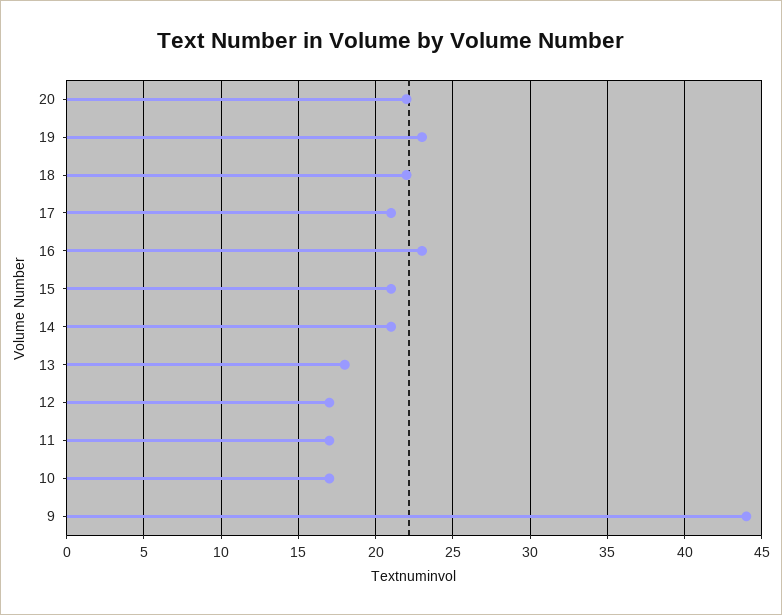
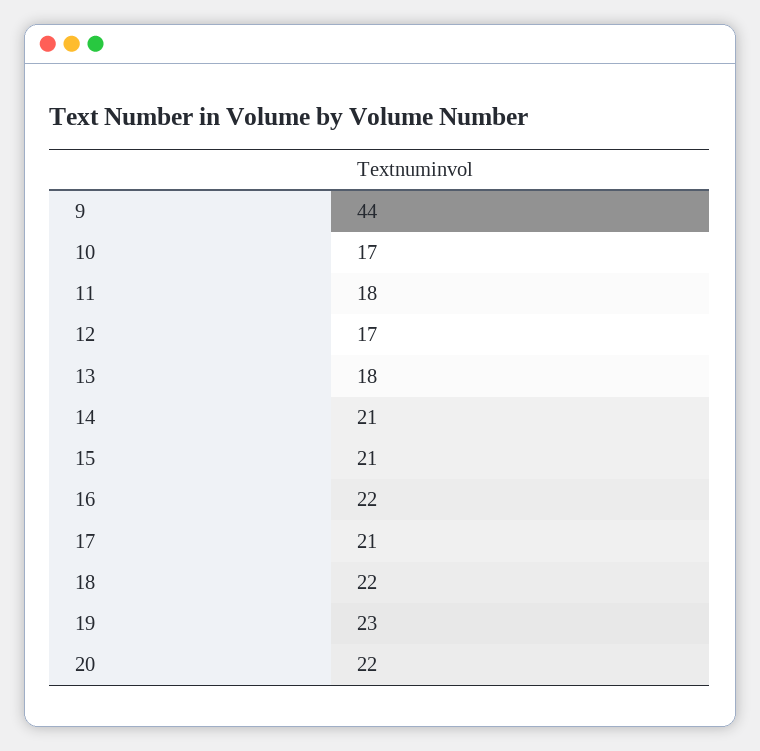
  {
    "20": 22,
    "19": 23,
    "18": 22,
    "17": 21,
-   "16": 23,
+   "16": 22,
    "15": 21,
    "14": 21,
    "13": 18,
    "12": 17,
-   "11": 17,
+   "11": 18,
    "10": 17,
    "9": 44
  }

